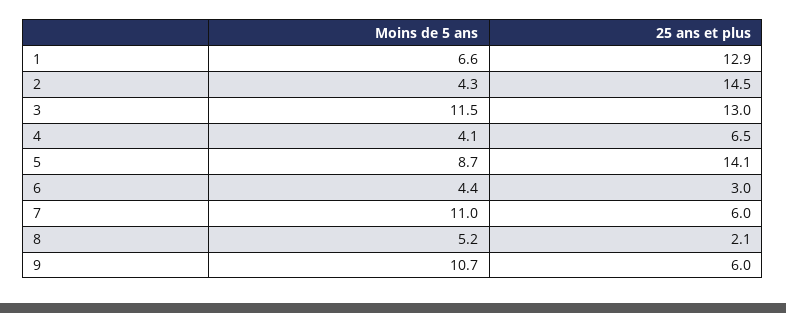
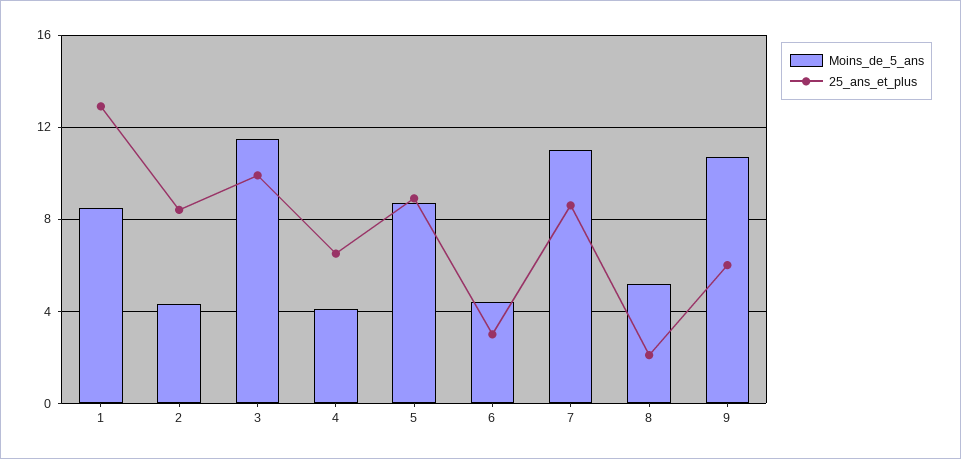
  {
    "Moins de 5 ans": {
-     "1": 6.6,
+     "1": 8.5,
      "2": 4.3,
      "3": 11.5,
      "4": 4.1,
      "5": 8.7,
      "6": 4.4,
      "7": 11,
      "8": 5.2,
      "9": 10.7
    },
    "25 ans et plus": {
      "1": 12.9,
-     "2": 14.5,
+     "2": 8.5,
-     "3": 13,
+     "3": 10,
      "4": 6.5,
-     "5": 14.1,
+     "5": 9,
      "6": 3,
-     "7": 6,
+     "7": 8.5,
      "8": 2.1,
      "9": 6
    }
  }

